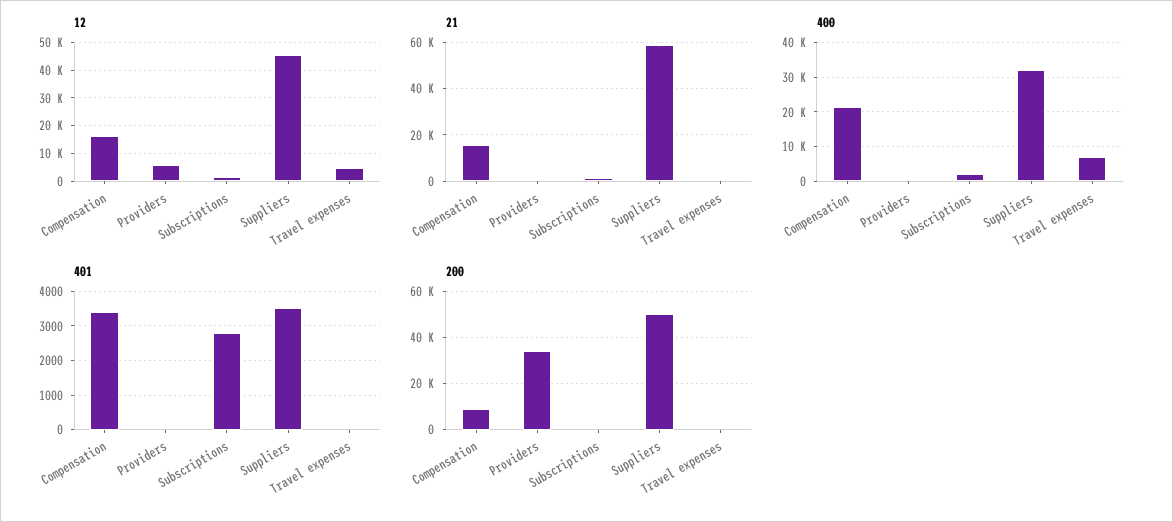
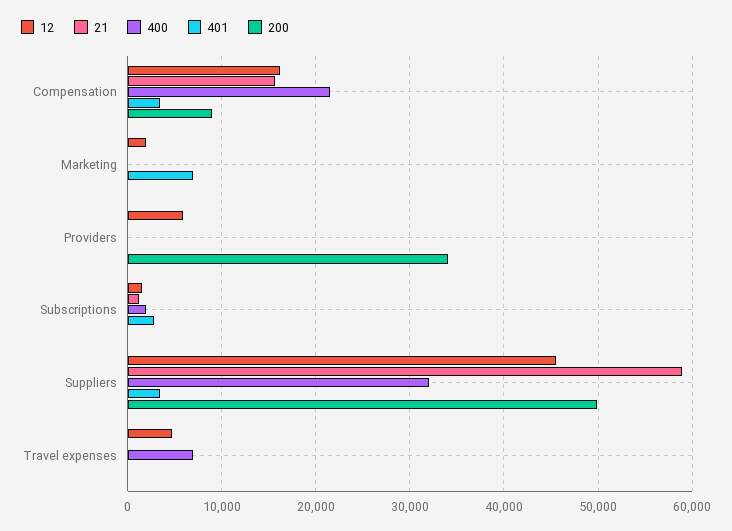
  {
    "12": {
      "Compensation": 16000,
      "Providers": 6000,
      "Subscriptions": 1000,
      "Suppliers": 46000,
-     "Travel expenses": 5000
+     "Travel expenses": 5000,
+     "Marketing": 2000
    },
    "21": {
      "Compensation": 16000,
      "Providers": 0,
      "Subscriptions": 1000,
      "Suppliers": 59000,
-     "Travel expenses": 0
+     "Travel expenses": 0,
+     "Marketing": 0
    },
    "400": {
      "Compensation": 22000,
      "Providers": 0,
      "Subscriptions": 2000,
      "Suppliers": 32000,
-     "Travel expenses": 7000
+     "Travel expenses": 7000,
+     "Marketing": 0
    },
    "401": {
      "Compensation": 3400,
      "Providers": 0,
      "Subscriptions": 2800,
      "Suppliers": 3600,
-     "Travel expenses": 0
+     "Travel expenses": 0,
+     "Marketing": 7000
    },
    "200": {
      "Compensation": 9000,
      "Providers": 34000,
      "Subscriptions": 0,
      "Suppliers": 50000,
-     "Travel expenses": 0
+     "Travel expenses": 0,
+     "Marketing": 0
    }
  }

